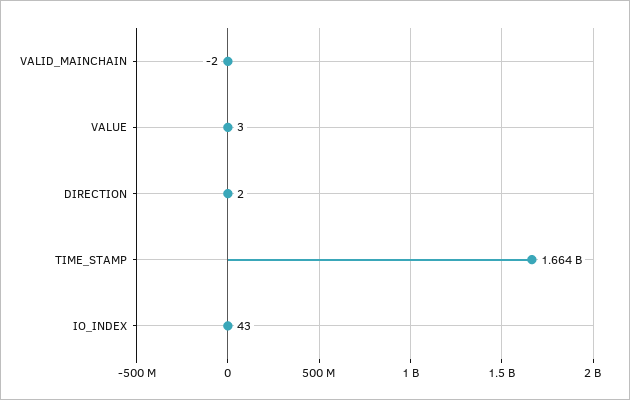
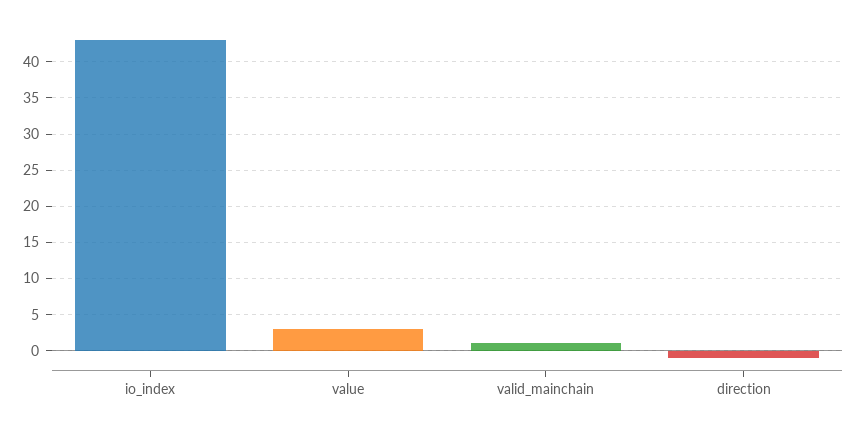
  {
-   "VALID_MAINCHAIN": -2,
+   "VALID_MAINCHAIN": 1,
    "VALUE": 3,
-   "DIRECTION": 2,
+   "DIRECTION": -1,
-   "TIME_STAMP": 1664000000,
    "IO_INDEX": 43
  }

